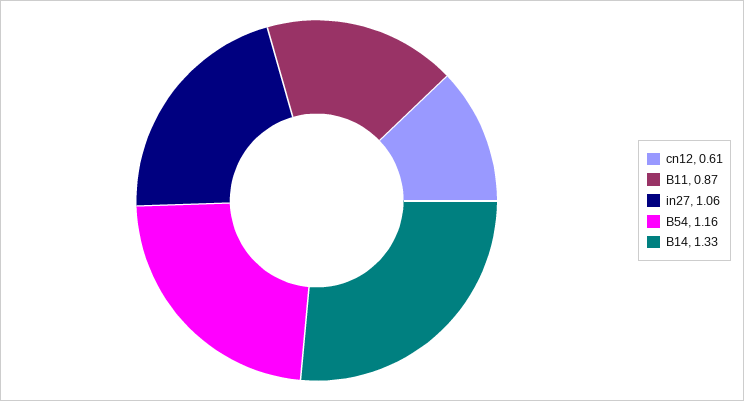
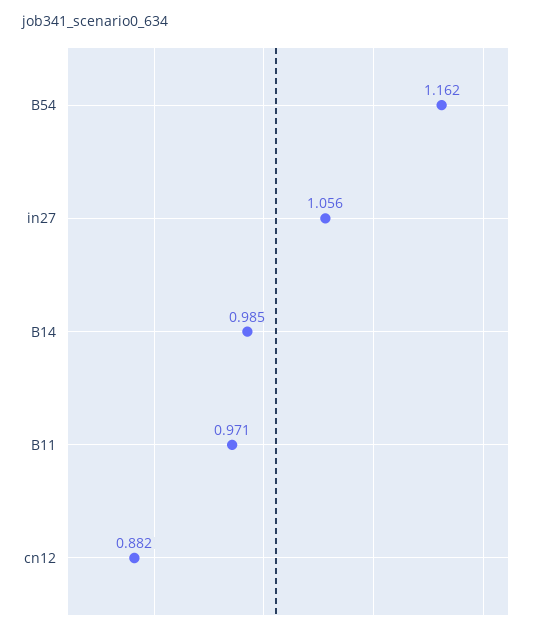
  {
-   "cn12": 0.61,
+   "cn12": 0.882,
-   "B11": 0.87,
+   "B11": 0.971,
    "in27": 1.056,
    "B54": 1.162,
-   "B14": 1.33
+   "B14": 0.985
  }

